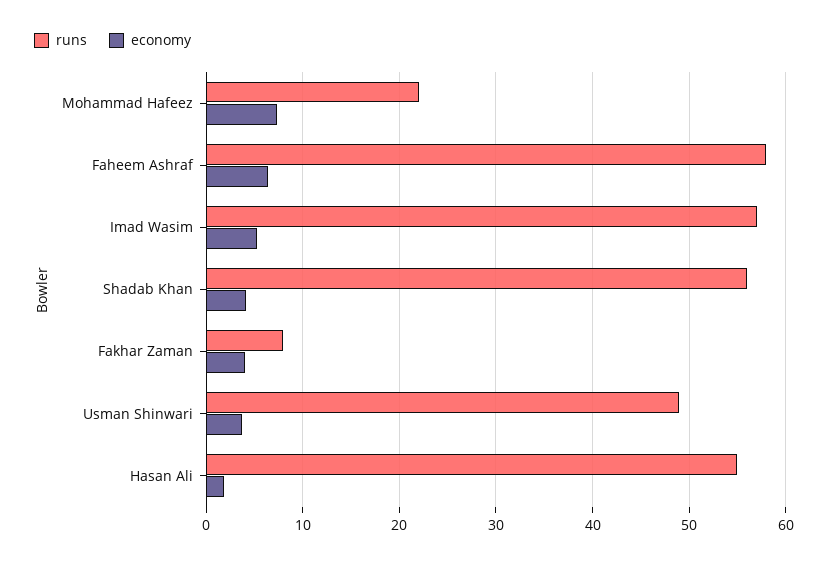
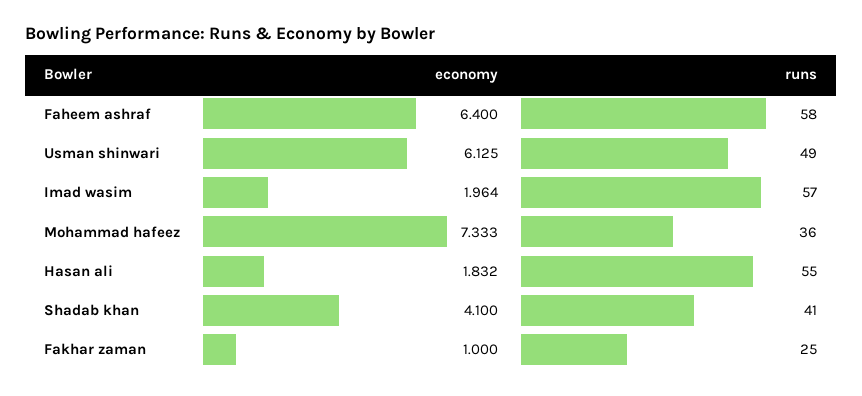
  {
    "runs": {
-     "Mohammad Hafeez": 22,
+     "Mohammad Hafeez": 36,
      "Faheem Ashraf": 58,
      "Imad Wasim": 57,
-     "Shadab Khan": 56,
+     "Shadab Khan": 41,
-     "Fakhar Zaman": 8,
+     "Fakhar Zaman": 25,
      "Usman Shinwari": 49,
      "Hasan Ali": 55
    },
    "economy": {
      "Mohammad Hafeez": 7.333,
      "Faheem Ashraf": 6.4,
-     "Imad Wasim": 5,
+     "Imad Wasim": 1.964,
      "Shadab Khan": 4.1,
-     "Fakhar Zaman": 4,
+     "Fakhar Zaman": 1,
-     "Usman Shinwari": 4,
+     "Usman Shinwari": 6.125,
      "Hasan Ali": 1.832
    }
  }

